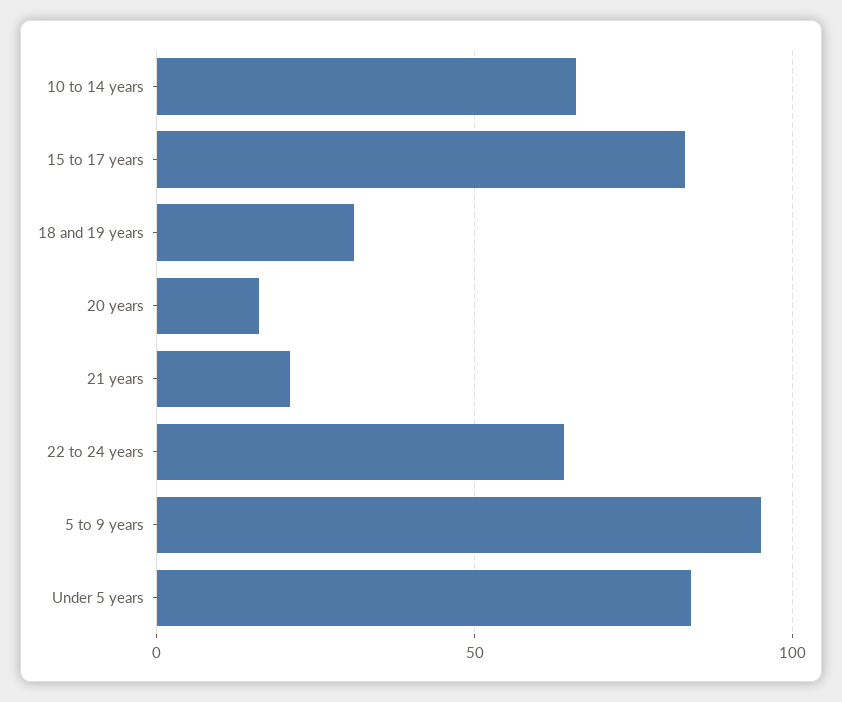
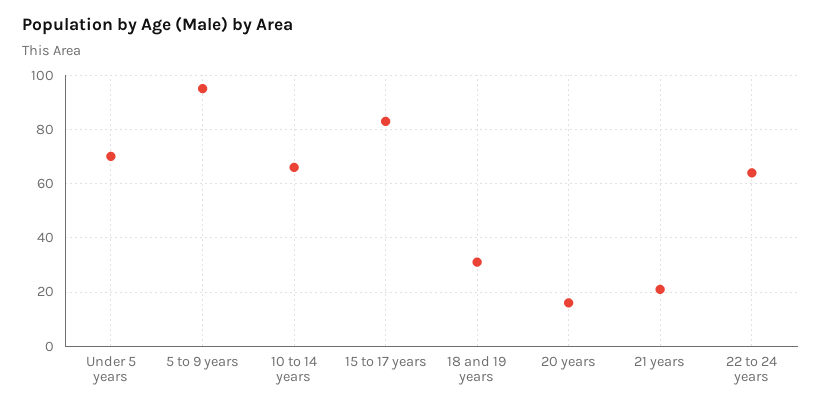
  {
    "10 to 14 years": 65,
    "15 to 17 years": 85,
    "18 and 19 years": 30,
    "20 years": 15,
    "21 years": 20,
    "22 to 24 years": 65,
    "5 to 9 years": 95,
-   "Under 5 years": 85
+   "Under 5 years": 70
  }

